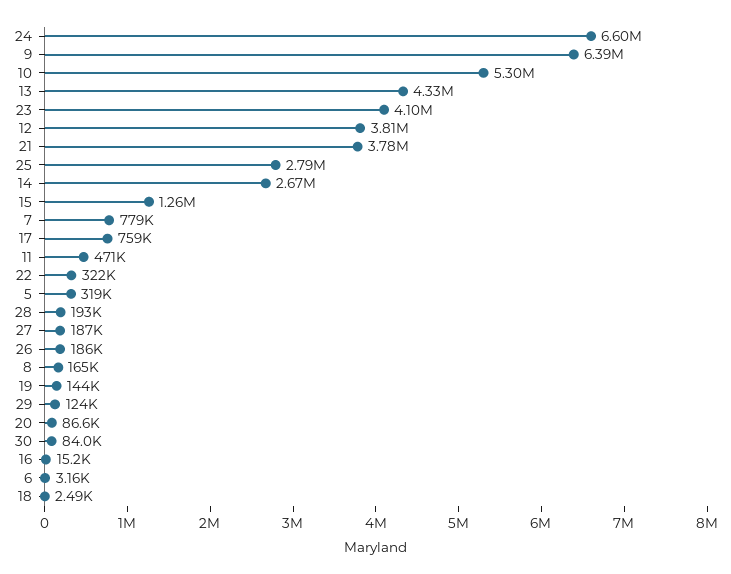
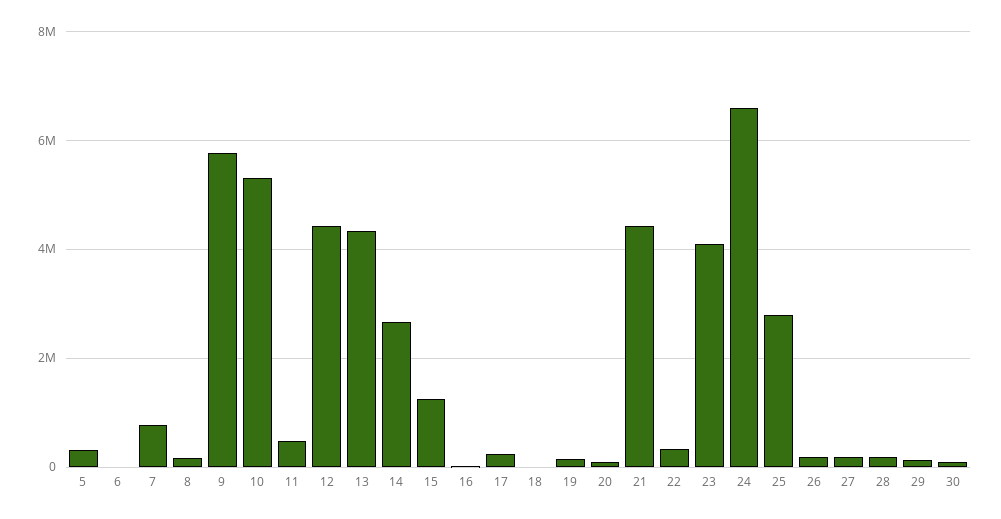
  {
    "24": 6600000,
-   "9": 6390000,
+   "9": 5800000,
    "10": 5300000,
    "13": 4330000,
    "23": 4100000,
-   "12": 3810000,
+   "12": 4400000,
-   "21": 3780000,
+   "21": 4400000,
    "25": 2790000,
    "14": 2670000,
    "15": 1260000,
    "7": 779000,
-   "17": 759000,
+   "17": 200000,
    "11": 471000,
    "22": 322000,
    "5": 319000,
    "28": 193000,
    "27": 187000,
    "26": 186000,
    "8": 165000,
    "19": 144000,
    "29": 124000,
    "20": 86600,
    "30": 84000,
    "16": 15200,
    "6": 3160,
    "18": 2490
  }

